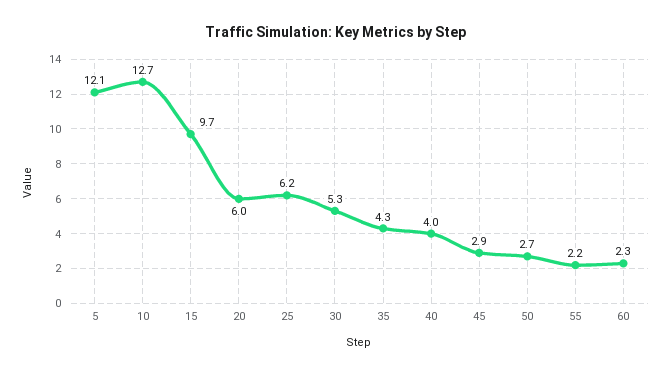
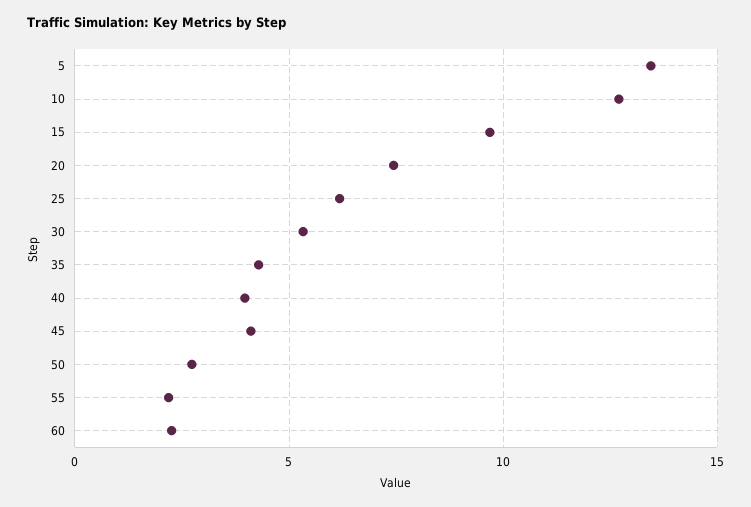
  {
-   "5": 12.1,
+   "5": 13.5,
    "10": 12.7,
    "15": 9.7,
-   "20": 6,
+   "20": 7.5,
    "25": 6.2,
    "30": 5.3,
    "35": 4.3,
    "40": 4,
-   "45": 2.9,
+   "45": 4,
    "50": 2.7,
    "55": 2.2,
    "60": 2.3
  }

